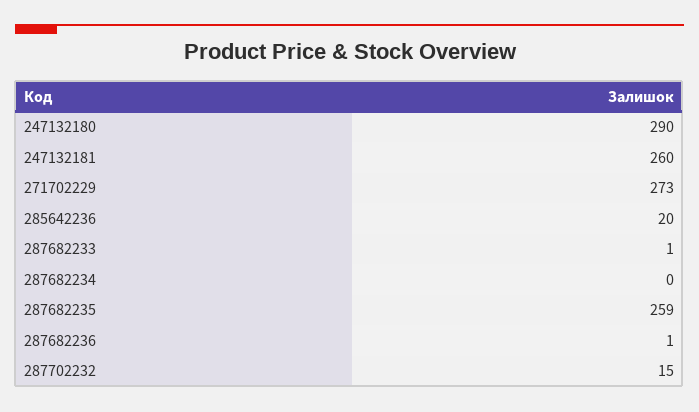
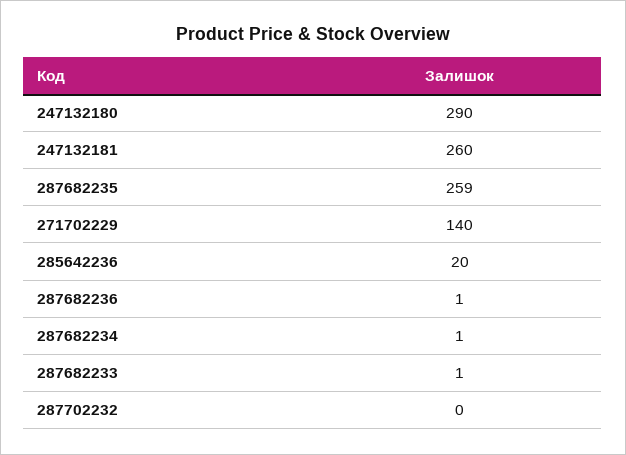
  {
    "247132180": 290,
    "247132181": 260,
-   "271702229": 273,
+   "271702229": 140,
    "285642236": 20,
    "287682233": 1,
-   "287682234": 0,
+   "287682234": 1,
    "287682235": 259,
    "287682236": 1,
-   "287702232": 15
+   "287702232": 0
  }

